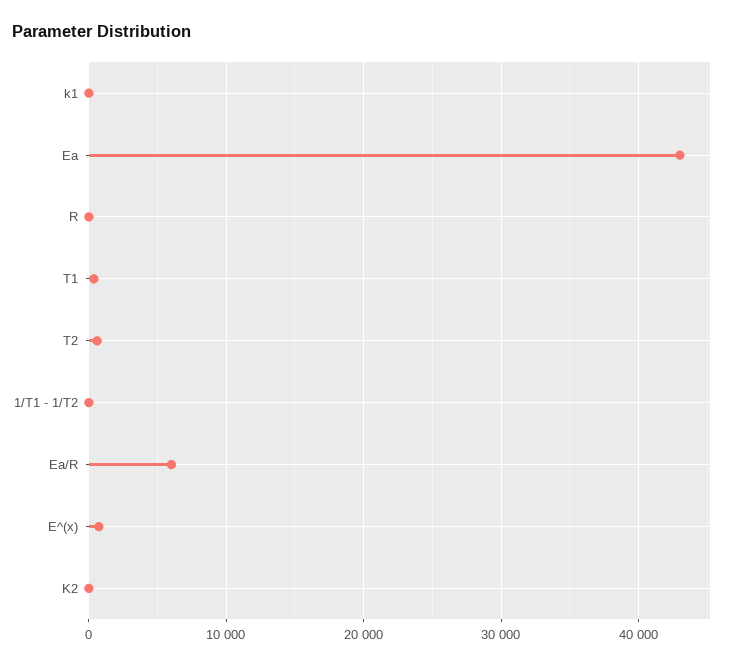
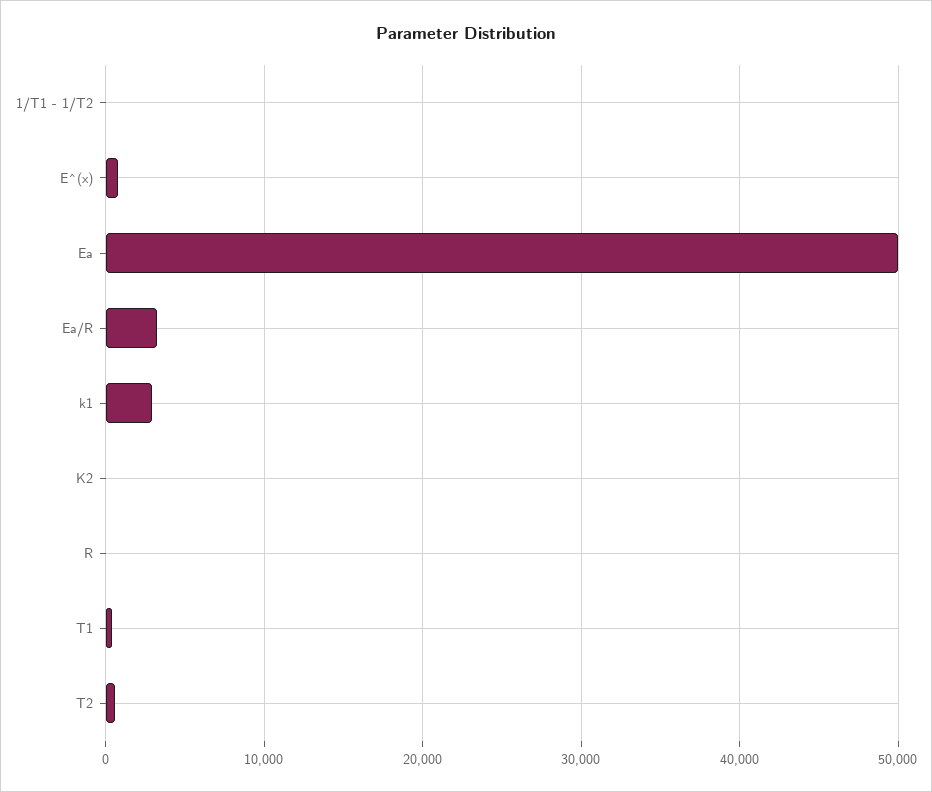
  {
-   "k1": 0,
+   "k1": 3000,
-   "Ea": 43000,
+   "Ea": 50000,
    "R": 0,
    "T1": 0,
    "T2": 1000,
    "1/T1 - 1/T2": 0,
-   "Ea/R": 6000,
+   "Ea/R": 3000,
    "E^(x)": 1000,
    "K2": 0
  }

